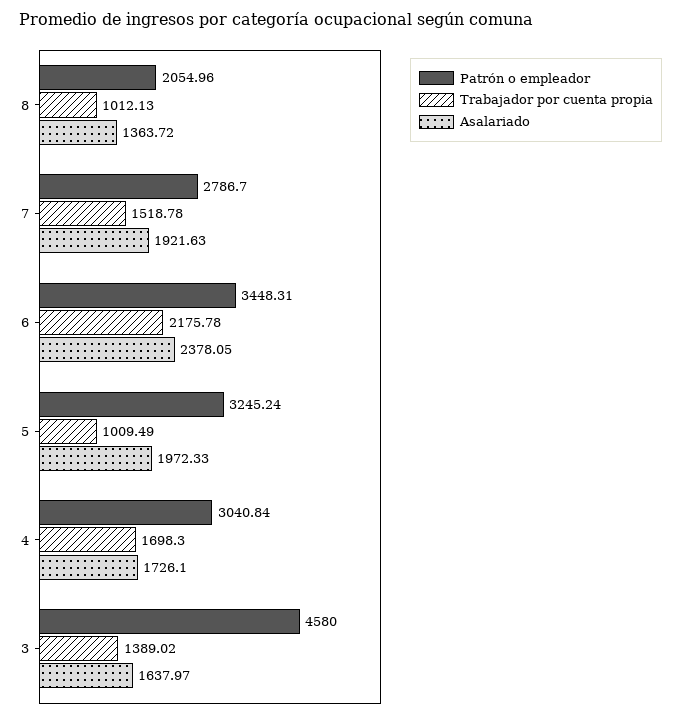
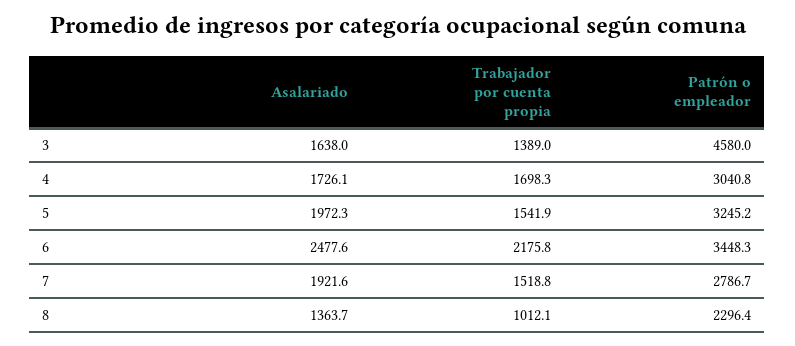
  {
    "Patrón o empleador": {
-     "8": 2054.96,
+     "8": 2296.4,
      "7": 2786.7,
      "6": 3448.31,
      "5": 3245.24,
      "4": 3040.84,
      "3": 4580
    },
    "Trabajador por cuenta propia": {
      "8": 1012.13,
      "7": 1518.78,
      "6": 2175.78,
-     "5": 1009.49,
+     "5": 1541.9,
      "4": 1698.3,
      "3": 1389.02
    },
    "Asalariado": {
      "8": 1363.72,
      "7": 1921.63,
-     "6": 2378.05,
+     "6": 2477.6,
      "5": 1972.33,
      "4": 1726.1,
      "3": 1637.97
    }
  }

